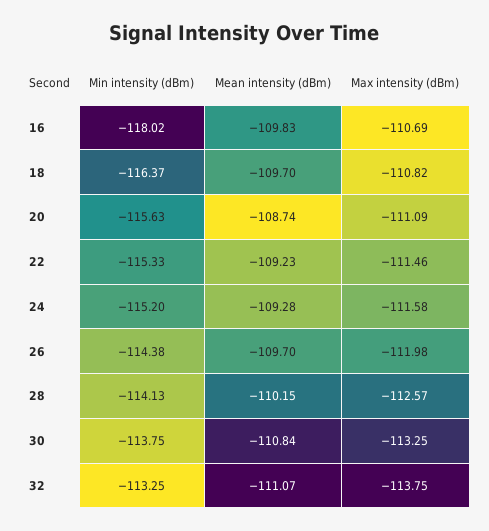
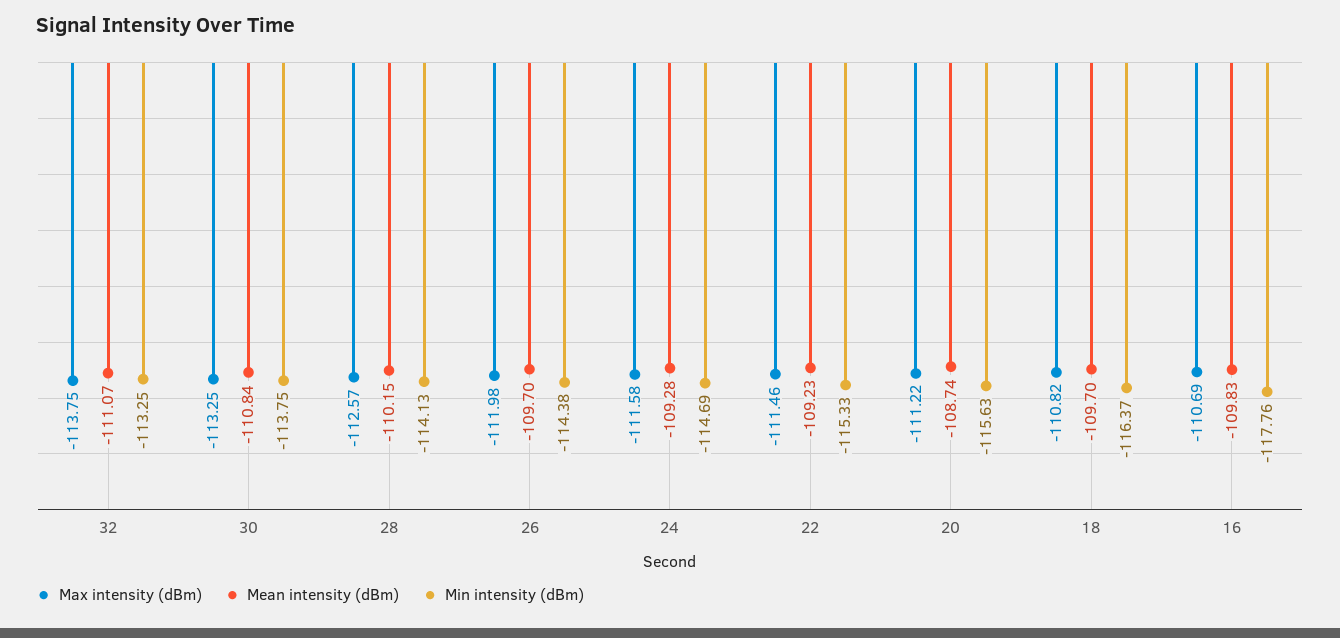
  {
    "Min intensity (dBm)": {
-     "16": -118.02,
+     "16": -117.76,
      "18": -116.37,
      "20": -115.63,
      "22": -115.33,
-     "24": -115.2,
+     "24": -114.69,
      "26": -114.38,
      "28": -114.13,
      "30": -113.75,
      "32": -113.25
    },
    "Mean intensity (dBm)": {
      "16": -109.83,
      "18": -109.7,
      "20": -108.74,
      "22": -109.23,
      "24": -109.28,
      "26": -109.7,
      "28": -110.15,
      "30": -110.84,
      "32": -111.07
    },
    "Max intensity (dBm)": {
      "16": -110.69,
      "18": -110.82,
-     "20": -111.09,
+     "20": -111.22,
      "22": -111.46,
      "24": -111.58,
      "26": -111.98,
      "28": -112.57,
      "30": -113.25,
      "32": -113.75
    }
  }

